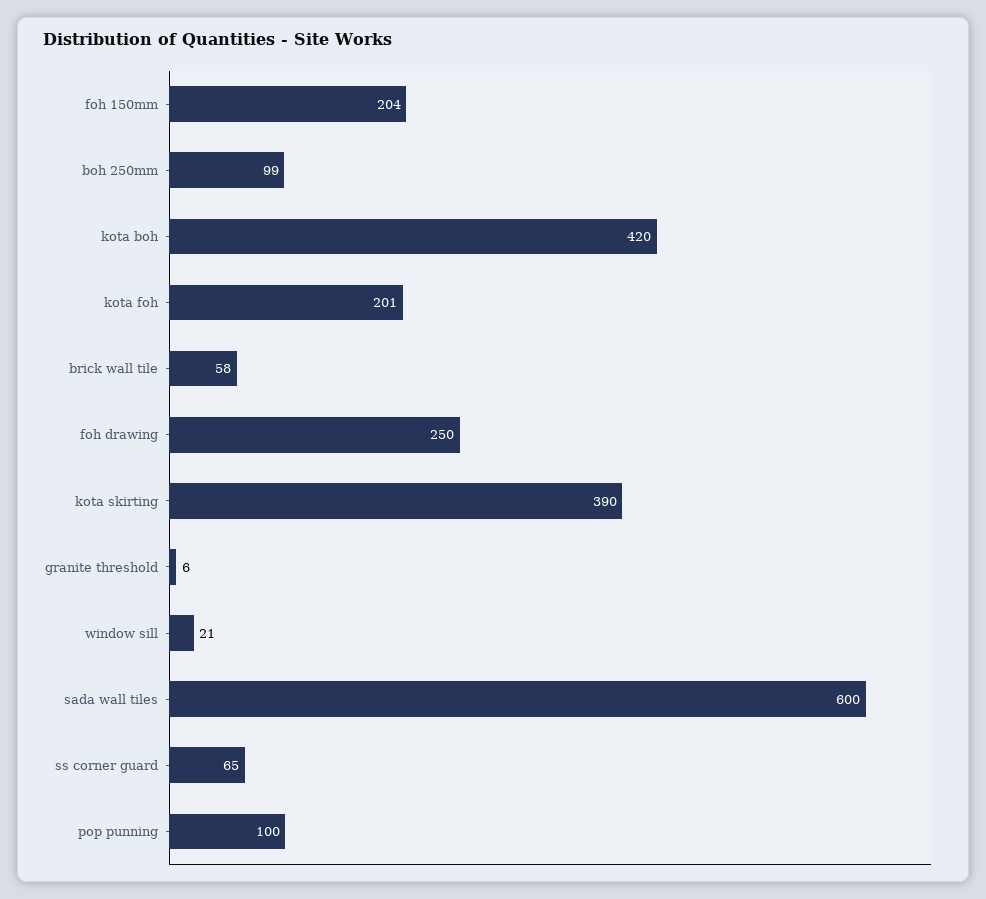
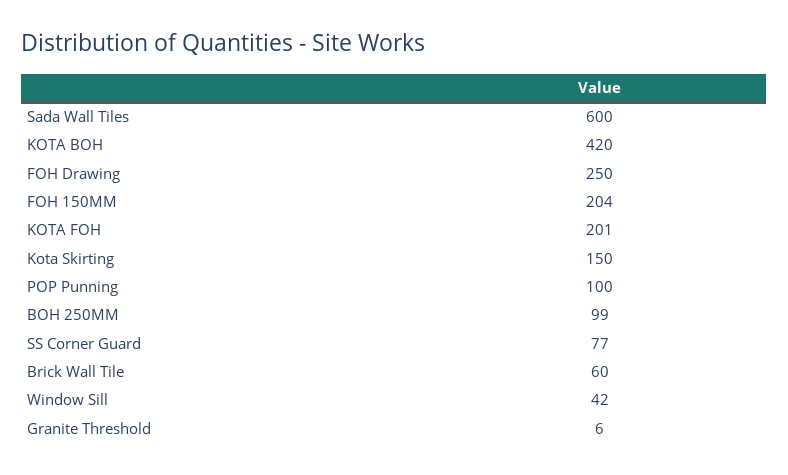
  {
    "foh 150mm": 204,
    "boh 250mm": 99,
    "kota boh": 420,
    "kota foh": 201,
-   "brick wall tile": 58,
+   "brick wall tile": 60,
    "foh drawing": 250,
-   "kota skirting": 390,
+   "kota skirting": 150,
    "granite threshold": 6,
-   "window sill": 21,
+   "window sill": 42,
    "sada wall tiles": 600,
-   "ss corner guard": 65,
+   "ss corner guard": 77,
    "pop punning": 100
  }

